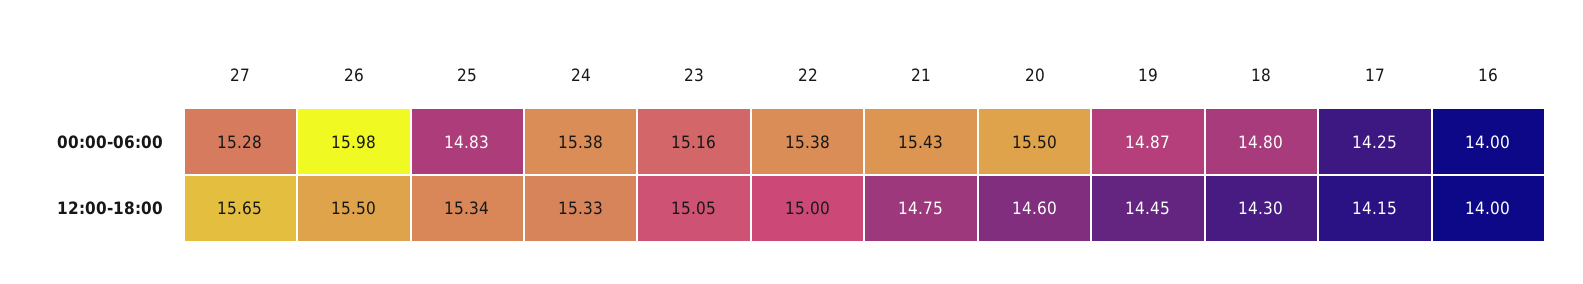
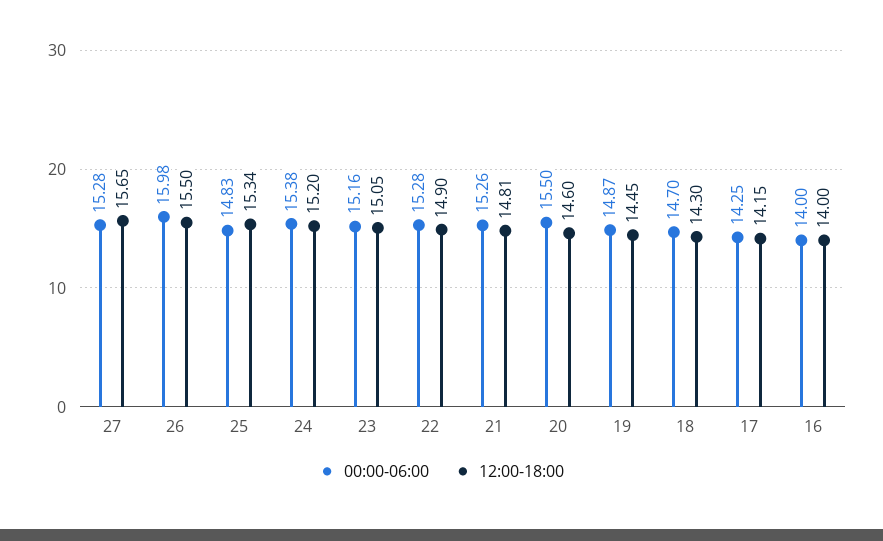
  {
    "00:00-06:00": {
      "27": 15.28,
      "26": 15.98,
      "25": 14.83,
      "24": 15.38,
      "23": 15.16,
-     "22": 15.38,
+     "22": 15.28,
-     "21": 15.43,
+     "21": 15.26,
      "20": 15.5,
      "19": 14.87,
-     "18": 14.8,
+     "18": 14.7,
      "17": 14.25,
      "16": 14
    },
    "12:00-18:00": {
      "27": 15.65,
      "26": 15.5,
      "25": 15.34,
-     "24": 15.33,
+     "24": 15.2,
      "23": 15.05,
-     "22": 15,
+     "22": 14.9,
-     "21": 14.75,
+     "21": 14.81,
      "20": 14.6,
      "19": 14.45,
      "18": 14.3,
      "17": 14.15,
      "16": 14
    }
  }

